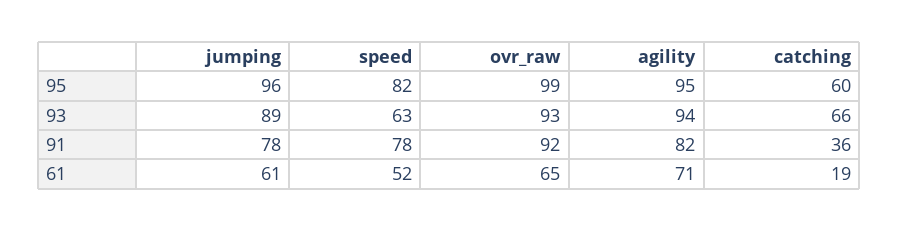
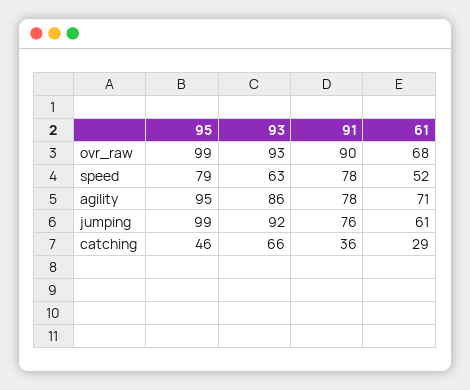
  {
    "jumping": {
-     "95": 96,
+     "95": 99,
-     "93": 89,
+     "93": 92,
-     "91": 78,
+     "91": 76,
      "61": 61
    },
    "speed": {
-     "95": 82,
+     "95": 79,
      "93": 63,
      "91": 78,
      "61": 52
    },
    "ovr_raw": {
      "95": 99,
      "93": 93,
-     "91": 92,
+     "91": 90,
-     "61": 65
+     "61": 68
    },
    "agility": {
      "95": 95,
-     "93": 94,
+     "93": 86,
-     "91": 82,
+     "91": 78,
      "61": 71
    },
    "catching": {
-     "95": 60,
+     "95": 46,
      "93": 66,
      "91": 36,
-     "61": 19
+     "61": 29
    }
  }

